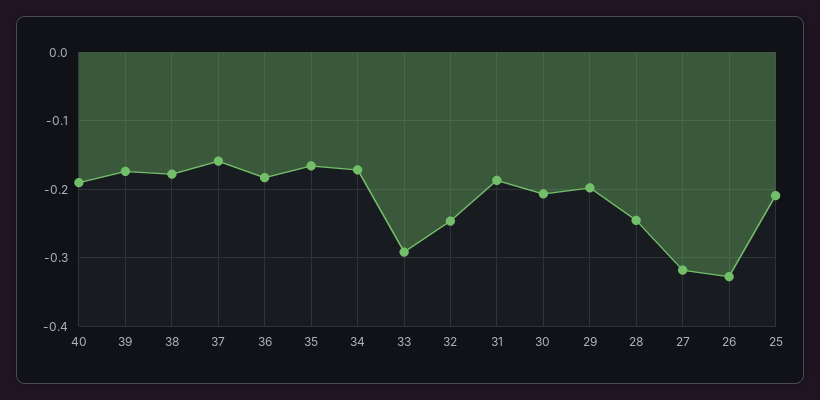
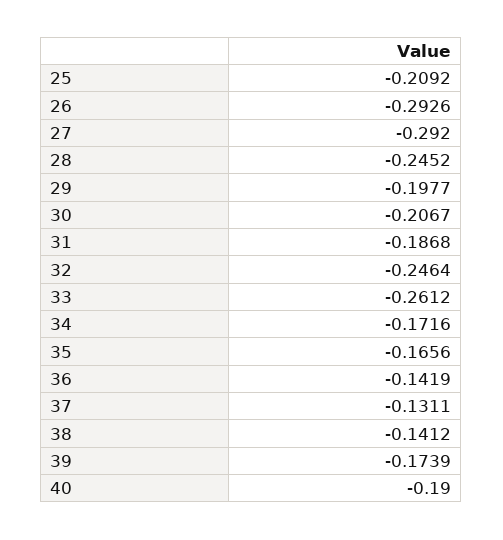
  {
    "40": -0.19,
    "39": -0.1739,
-   "38": -0.18,
+   "38": -0.1412,
-   "37": -0.16,
+   "37": -0.1311,
-   "36": -0.18,
+   "36": -0.1419,
    "35": -0.1656,
    "34": -0.1716,
-   "33": -0.29,
+   "33": -0.2612,
    "32": -0.2464,
    "31": -0.1868,
    "30": -0.2067,
    "29": -0.1977,
    "28": -0.2452,
-   "27": -0.32,
+   "27": -0.292,
-   "26": -0.33,
+   "26": -0.2926,
    "25": -0.2092
  }

